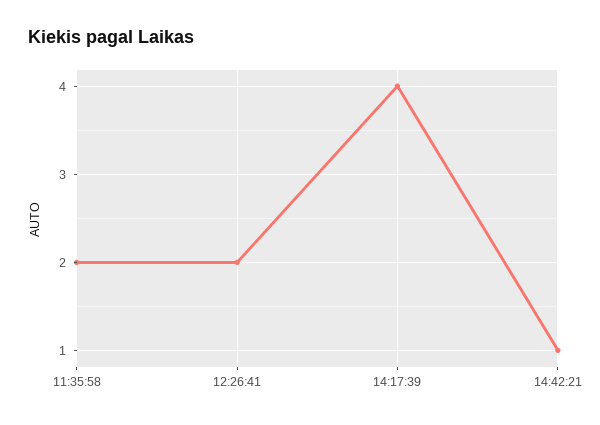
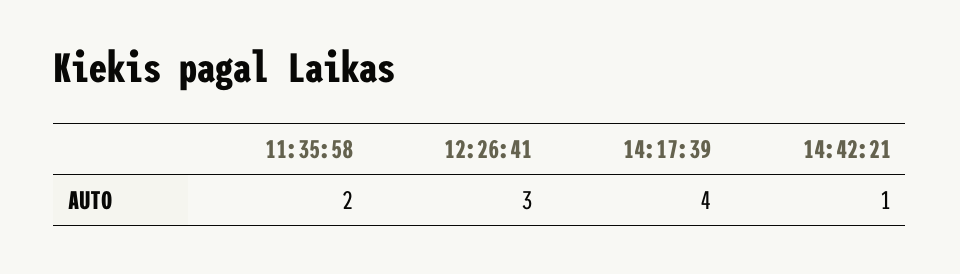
  {
    "11:35:58": 2,
-   "12:26:41": 2,
+   "12:26:41": 3,
    "14:17:39": 4,
    "14:42:21": 1
  }

